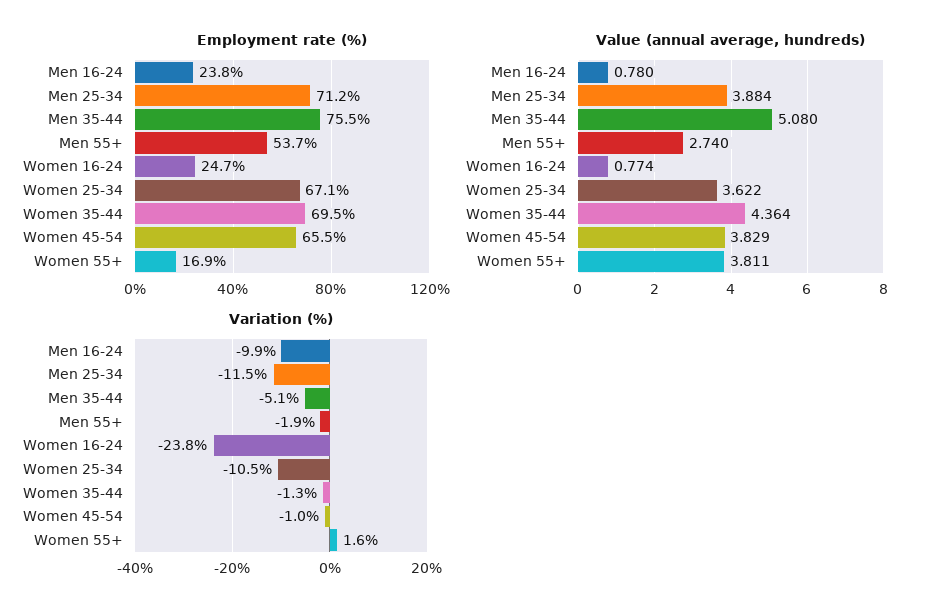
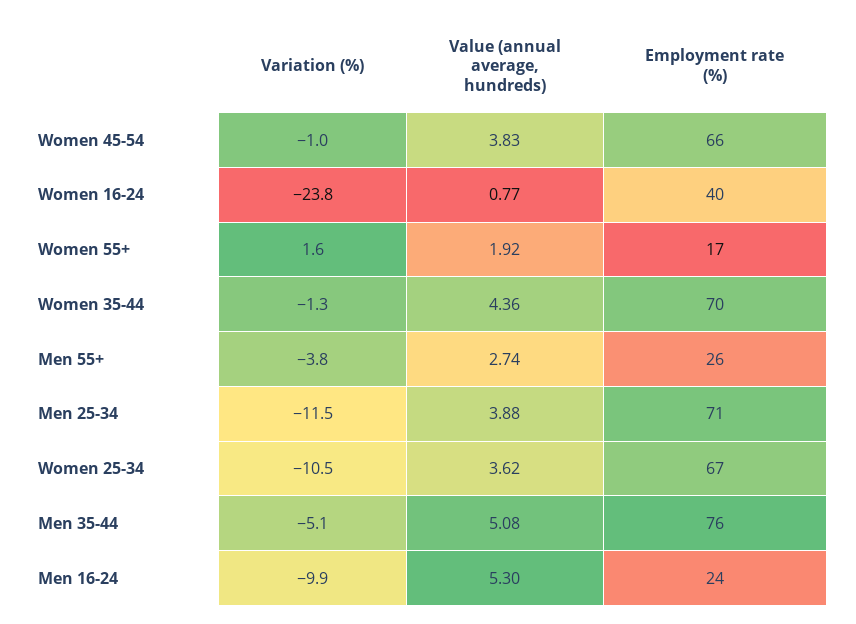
  {
    "Employment rate (%)": {
      "Men 16-24": 23.8,
      "Men 25-34": 71.2,
      "Men 35-44": 75.5,
-     "Men 55+": 53.7,
+     "Men 55+": 26,
-     "Women 16-24": 24.7,
+     "Women 16-24": 40,
      "Women 25-34": 67.1,
      "Women 35-44": 69.5,
      "Women 45-54": 65.5,
      "Women 55+": 16.9
    },
    "Value (annual average, hundreds)": {
-     "Men 16-24": 0.78,
+     "Men 16-24": 5.3,
      "Men 25-34": 3.884,
      "Men 35-44": 5.08,
      "Men 55+": 2.74,
      "Women 16-24": 0.774,
      "Women 25-34": 3.622,
      "Women 35-44": 4.364,
      "Women 45-54": 3.829,
-     "Women 55+": 3.811
+     "Women 55+": 1.92
    },
    "Variation (%)": {
      "Men 16-24": -9.9,
      "Men 25-34": -11.5,
      "Men 35-44": -5.1,
-     "Men 55+": -1.9,
+     "Men 55+": -3.8,
      "Women 16-24": -23.8,
      "Women 25-34": -10.5,
      "Women 35-44": -1.3,
      "Women 45-54": -1,
      "Women 55+": 1.6
    }
  }

